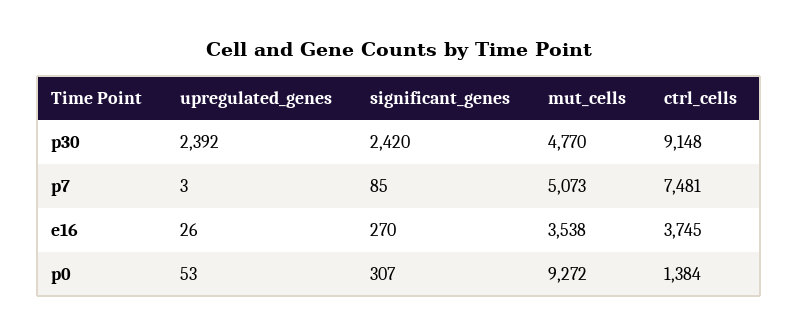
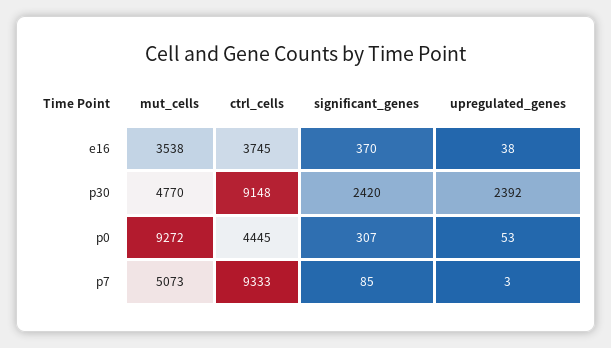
  {
    "upregulated_genes": {
      "p30": 2392,
      "p7": 3,
-     "e16": 26,
+     "e16": 38,
      "p0": 53
    },
    "significant_genes": {
      "p30": 2420,
      "p7": 85,
-     "e16": 270,
+     "e16": 370,
      "p0": 307
    },
    "mut_cells": {
      "p30": 4770,
      "p7": 5073,
      "e16": 3538,
      "p0": 9272
    },
    "ctrl_cells": {
      "p30": 9148,
-     "p7": 7481,
+     "p7": 9333,
      "e16": 3745,
-     "p0": 1384
+     "p0": 4445
    }
  }

